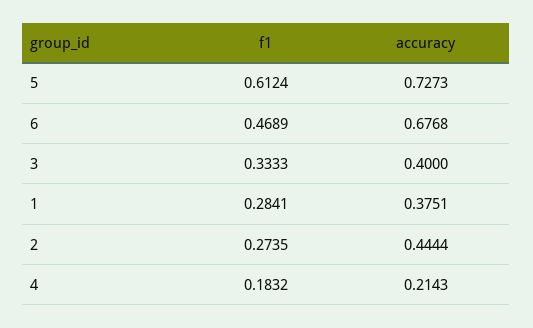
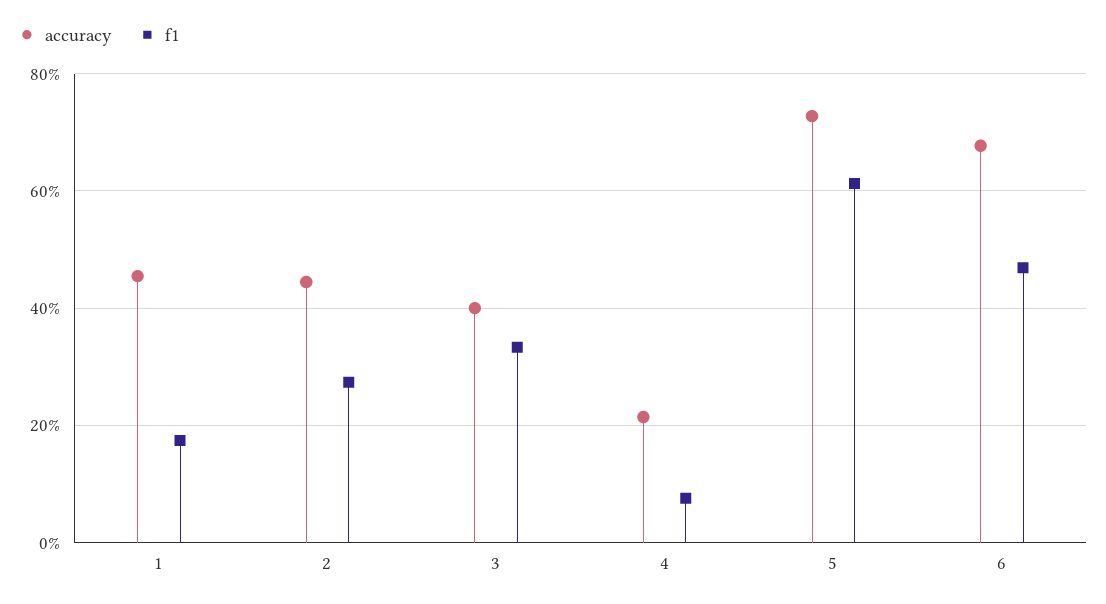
  {
    "f1": {
      "5": 0.6124,
      "6": 0.4689,
      "3": 0.3333,
-     "1": 0.2841,
+     "1": 0.18,
      "2": 0.2735,
-     "4": 0.1832
+     "4": 0.08
    },
    "accuracy": {
      "5": 0.7273,
      "6": 0.6768,
      "3": 0.4,
-     "1": 0.3751,
+     "1": 0.46,
      "2": 0.4444,
      "4": 0.2143
    }
  }

